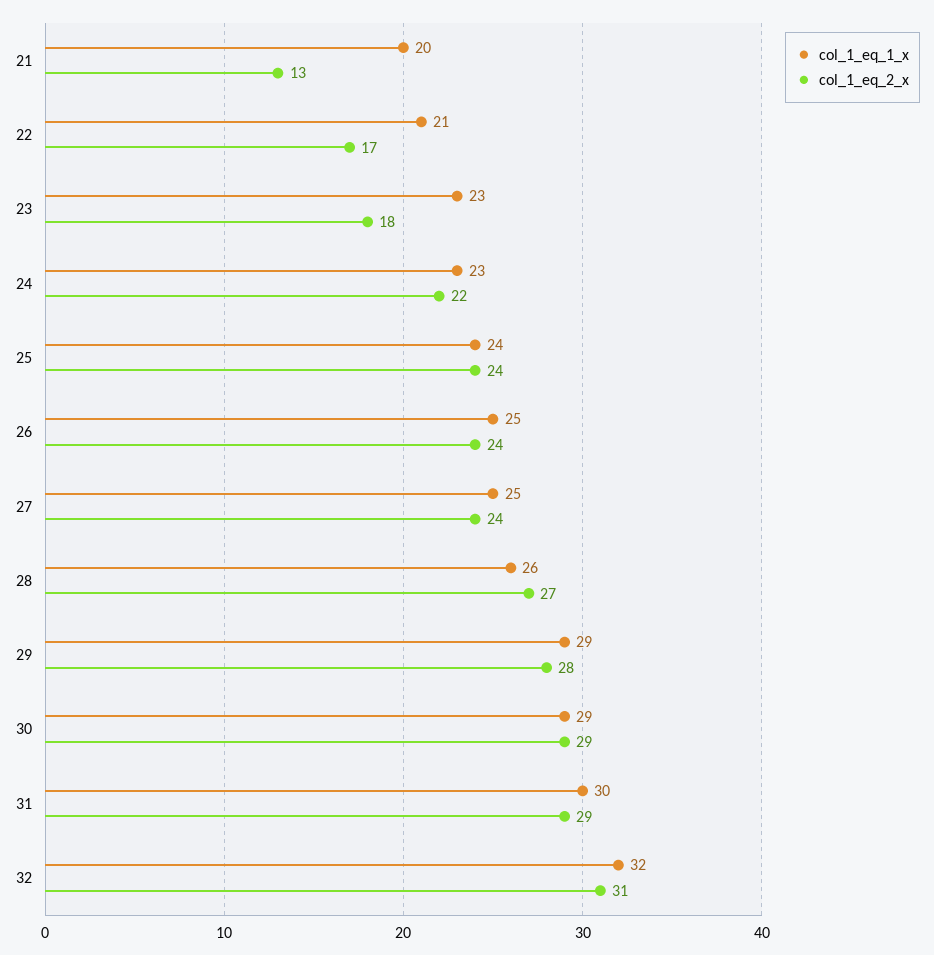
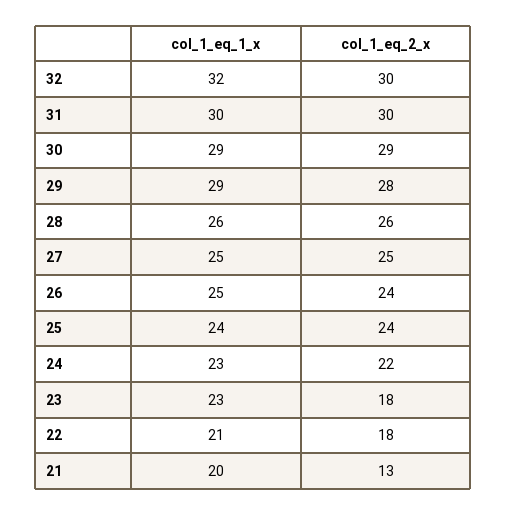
  {
    "col_1_eq_1_x": {
      "21": 20,
      "22": 21,
      "23": 23,
      "24": 23,
      "25": 24,
      "26": 25,
      "27": 25,
      "28": 26,
      "29": 29,
      "30": 29,
      "31": 30,
      "32": 32
    },
    "col_1_eq_2_x": {
      "21": 13,
-     "22": 17,
+     "22": 18,
      "23": 18,
      "24": 22,
      "25": 24,
      "26": 24,
-     "27": 24,
+     "27": 25,
-     "28": 27,
+     "28": 26,
      "29": 28,
      "30": 29,
-     "31": 29,
+     "31": 30,
-     "32": 31
+     "32": 30
    }
  }

